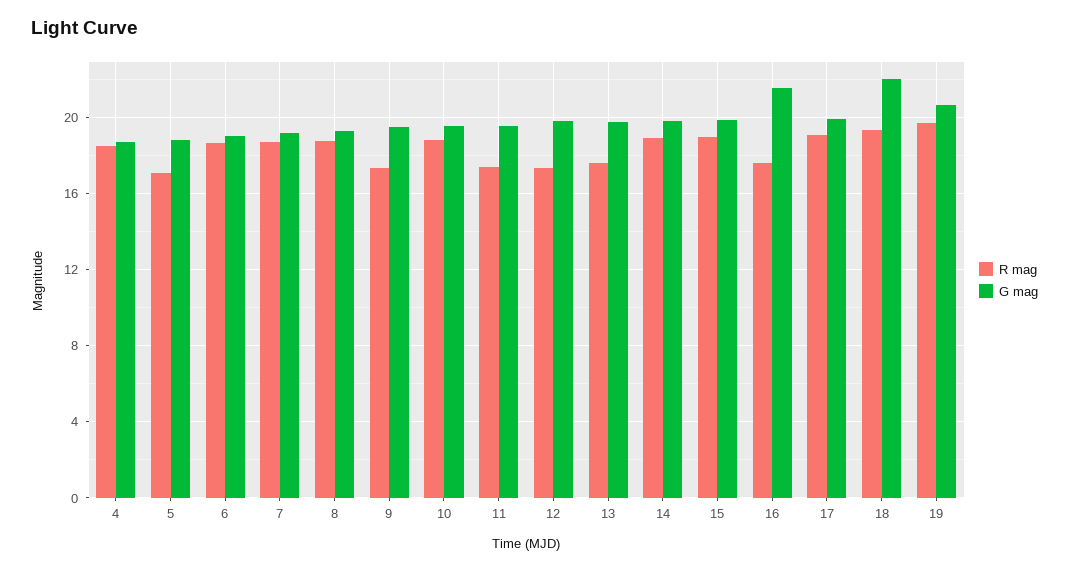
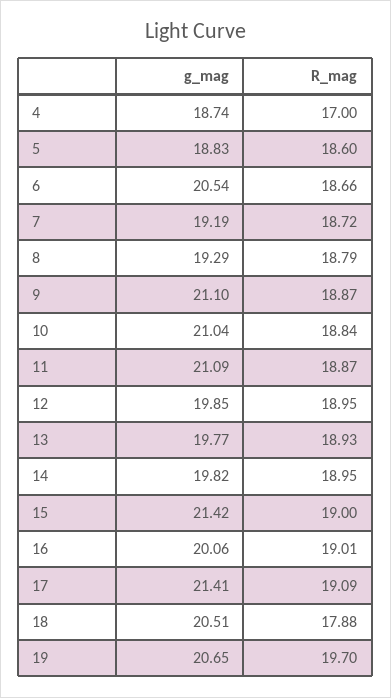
  {
    "R mag": {
-     "4": 18.5,
+     "4": 17,
-     "5": 17,
+     "5": 18.6,
      "6": 18.66,
      "7": 18.72,
      "8": 18.79,
-     "9": 17.5,
+     "9": 18.87,
      "10": 18.84,
-     "11": 17.5,
+     "11": 18.87,
-     "12": 17.5,
+     "12": 18.95,
-     "13": 17.5,
+     "13": 18.93,
      "14": 18.95,
      "15": 19,
-     "16": 17.5,
+     "16": 19.01,
      "17": 19.09,
-     "18": 19.5,
+     "18": 17.88,
      "19": 19.7
    },
    "G mag": {
      "4": 18.74,
      "5": 18.83,
-     "6": 19,
+     "6": 20.54,
      "7": 19.19,
      "8": 19.29,
-     "9": 19.5,
+     "9": 21.1,
-     "10": 19.5,
+     "10": 21.04,
-     "11": 19.5,
+     "11": 21.09,
      "12": 19.85,
      "13": 19.77,
      "14": 19.82,
-     "15": 20,
+     "15": 21.42,
-     "16": 21.5,
+     "16": 20.06,
-     "17": 20,
+     "17": 21.41,
-     "18": 22,
+     "18": 20.51,
      "19": 20.65
    }
  }

